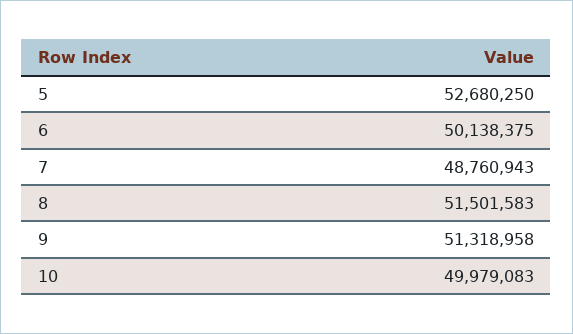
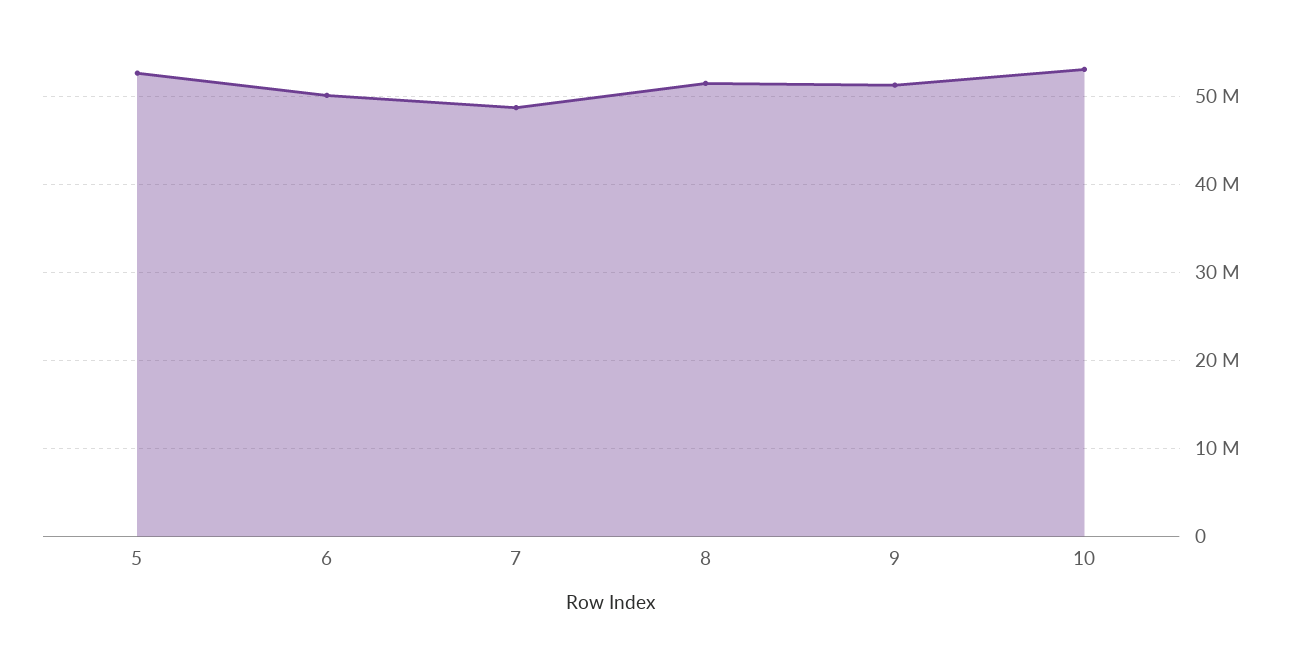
  {
    "5": 52680250,
    "6": 50138375,
    "7": 48760943,
    "8": 51501583,
    "9": 51318958,
-   "10": 49979083
+   "10": 53000000
  }

